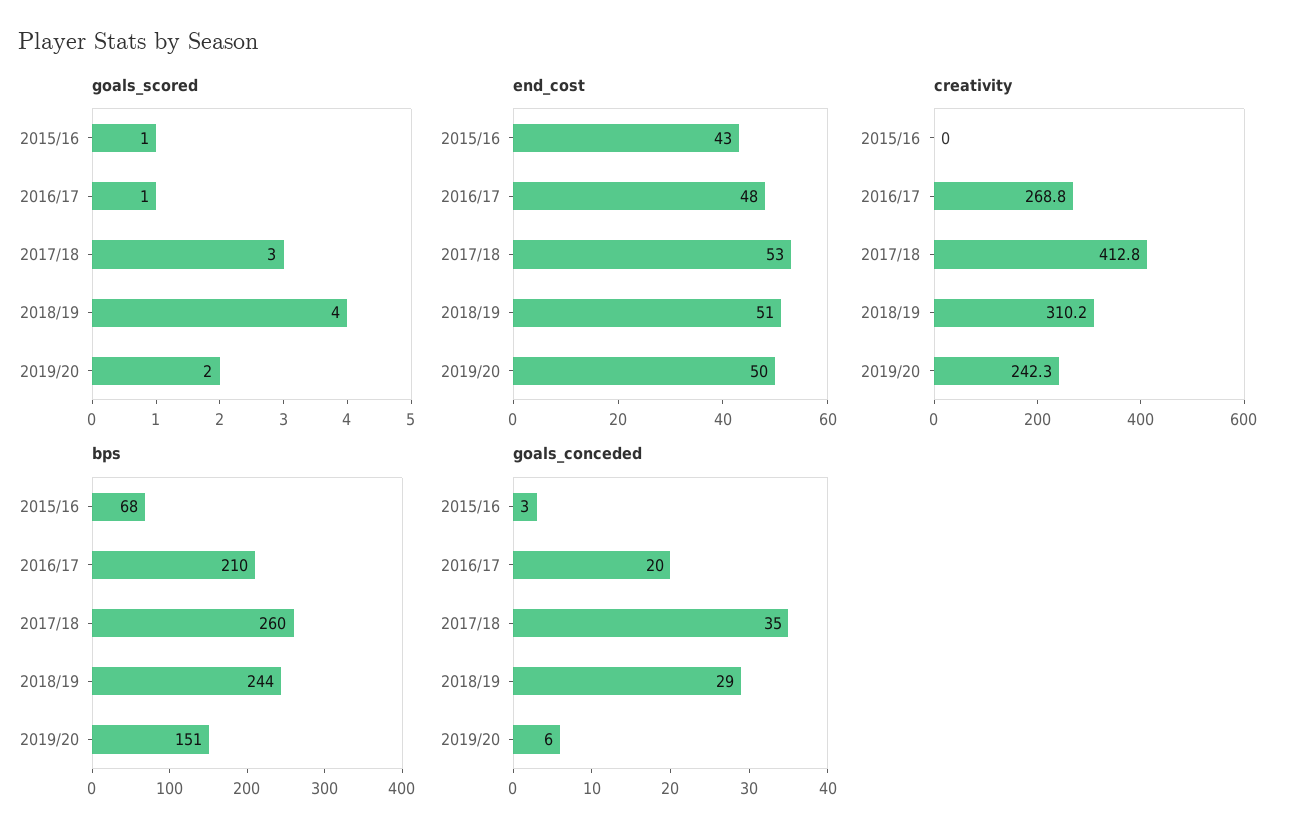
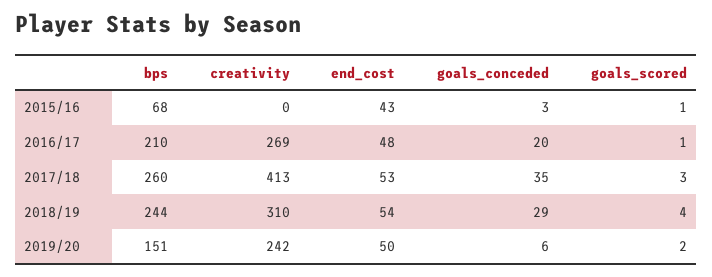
  {
    "goals_scored": {
      "2015/16": 1,
      "2016/17": 1,
      "2017/18": 3,
      "2018/19": 4,
      "2019/20": 2
    },
    "end_cost": {
      "2015/16": 43,
      "2016/17": 48,
      "2017/18": 53,
-     "2018/19": 51,
+     "2018/19": 54,
      "2019/20": 50
    },
    "creativity": {
      "2015/16": 0,
      "2016/17": 268.8,
      "2017/18": 412.8,
      "2018/19": 310.2,
      "2019/20": 242.3
    },
    "bps": {
      "2015/16": 68,
      "2016/17": 210,
      "2017/18": 260,
      "2018/19": 244,
      "2019/20": 151
    },
    "goals_conceded": {
      "2015/16": 3,
      "2016/17": 20,
      "2017/18": 35,
      "2018/19": 29,
      "2019/20": 6
    }
  }

